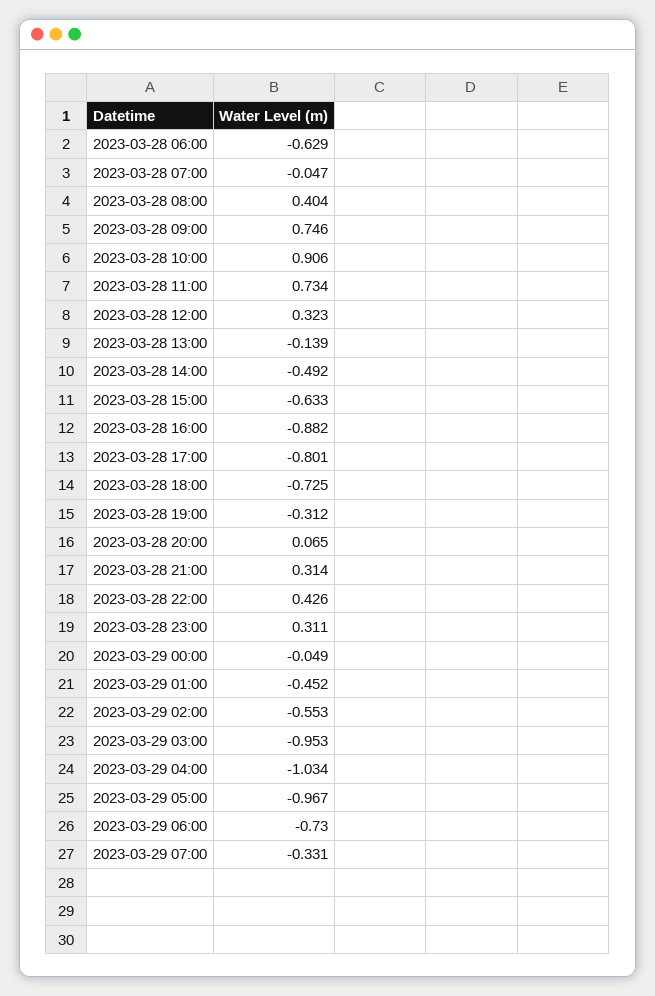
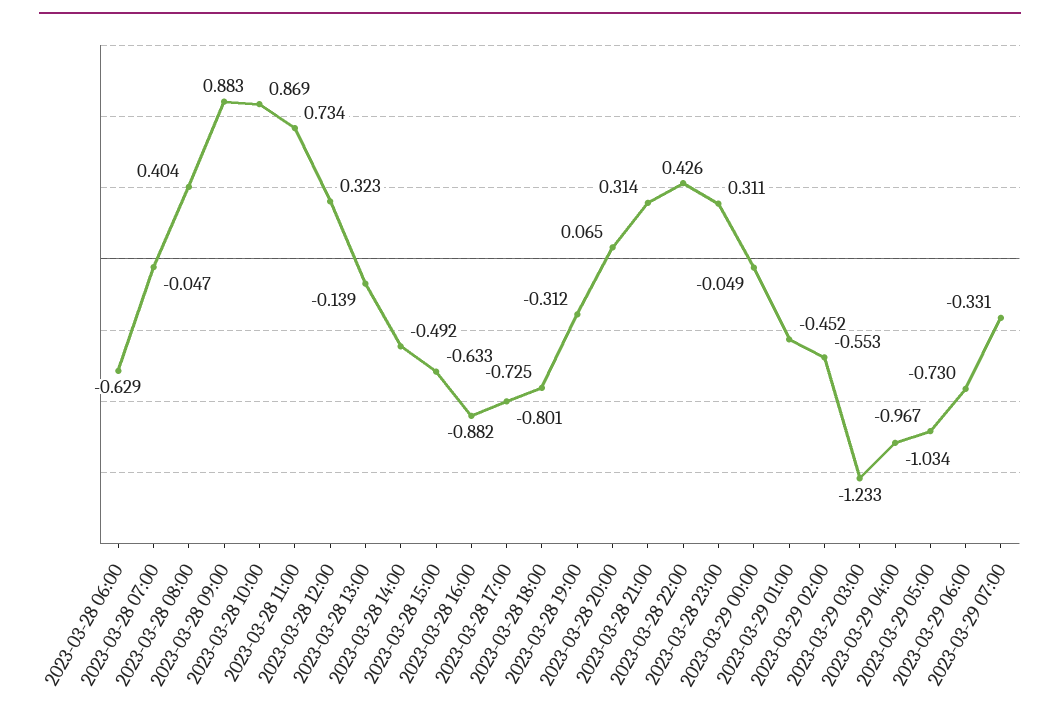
  {
    "2023-03-28 06:00": -0.629,
    "2023-03-28 07:00": -0.047,
    "2023-03-28 08:00": 0.404,
-   "2023-03-28 09:00": 0.746,
+   "2023-03-28 09:00": 0.883,
-   "2023-03-28 10:00": 0.906,
+   "2023-03-28 10:00": 0.869,
    "2023-03-28 11:00": 0.734,
    "2023-03-28 12:00": 0.323,
    "2023-03-28 13:00": -0.139,
    "2023-03-28 14:00": -0.492,
    "2023-03-28 15:00": -0.633,
    "2023-03-28 16:00": -0.882,
    "2023-03-28 17:00": -0.801,
    "2023-03-28 18:00": -0.725,
    "2023-03-28 19:00": -0.312,
    "2023-03-28 20:00": 0.065,
    "2023-03-28 21:00": 0.314,
    "2023-03-28 22:00": 0.426,
    "2023-03-28 23:00": 0.311,
    "2023-03-29 00:00": -0.049,
    "2023-03-29 01:00": -0.452,
    "2023-03-29 02:00": -0.553,
-   "2023-03-29 03:00": -0.953,
+   "2023-03-29 03:00": -1.233,
    "2023-03-29 04:00": -1.034,
    "2023-03-29 05:00": -0.967,
    "2023-03-29 06:00": -0.73,
    "2023-03-29 07:00": -0.331
  }

